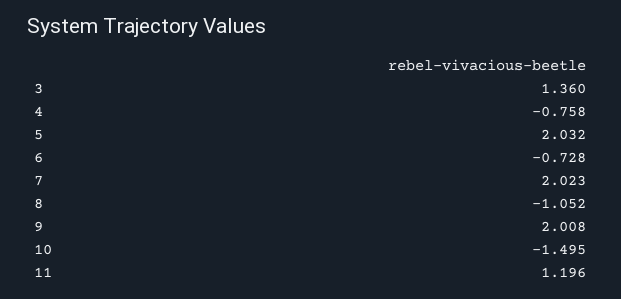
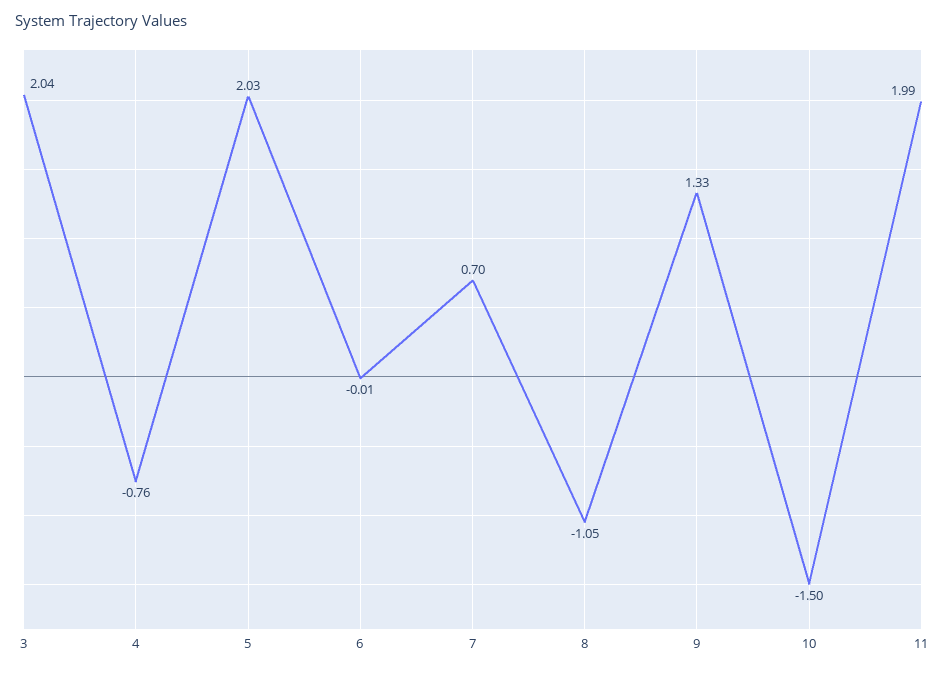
  {
-   "3": 1.36,
+   "3": 2.04,
    "4": -0.758,
    "5": 2.032,
-   "6": -0.728,
+   "6": -0.01,
-   "7": 2.023,
+   "7": 0.7,
    "8": -1.052,
-   "9": 2.008,
+   "9": 1.33,
    "10": -1.495,
-   "11": 1.196
+   "11": 1.99
  }

